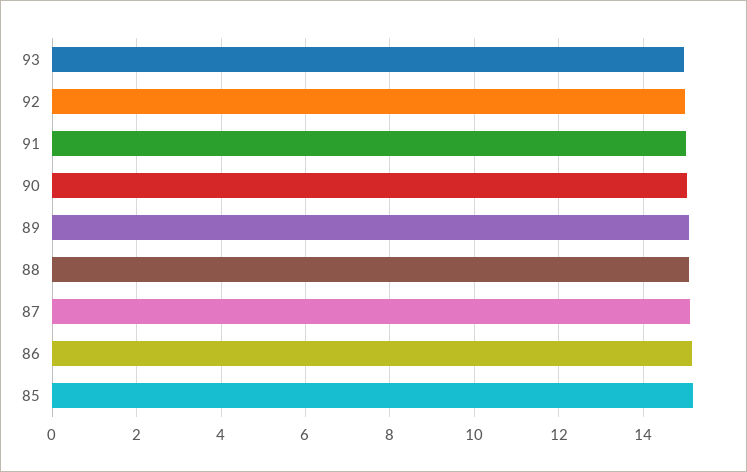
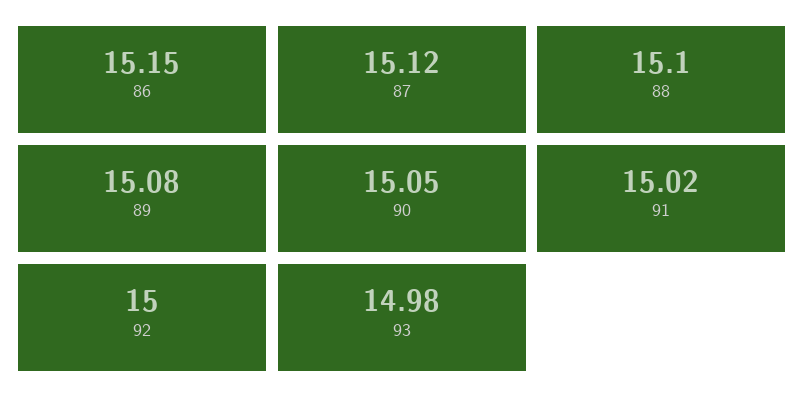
  {
    "93": 14.98,
    "92": 15,
    "91": 15.02,
    "90": 15.05,
    "89": 15.08,
    "88": 15.1,
    "87": 15.12,
-   "86": 15.15,
+   "86": 15.15
-   "85": 15.2
  }

